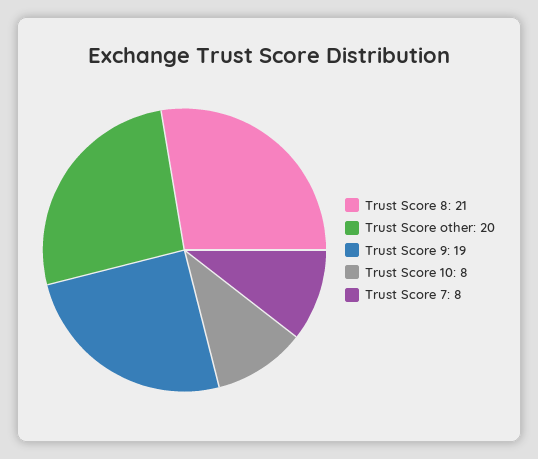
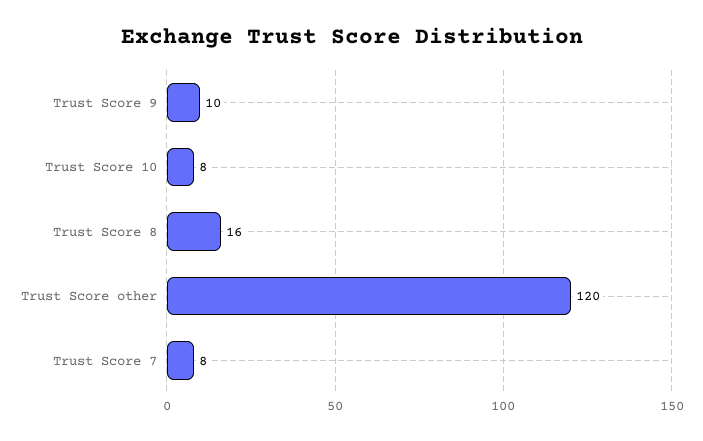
  {
-   "Trust Score 8": 21,
+   "Trust Score 8": 16,
-   "Trust Score other": 20,
+   "Trust Score other": 120,
-   "Trust Score 9": 19,
+   "Trust Score 9": 10,
    "Trust Score 10": 8,
    "Trust Score 7": 8
  }

